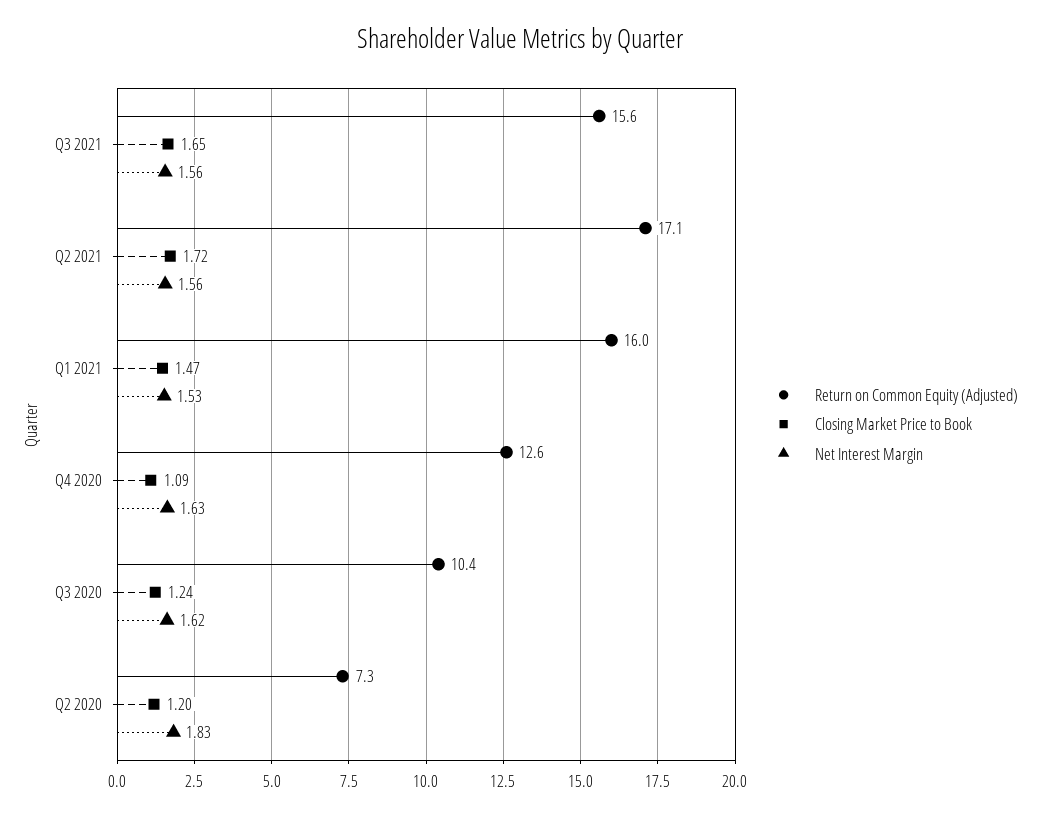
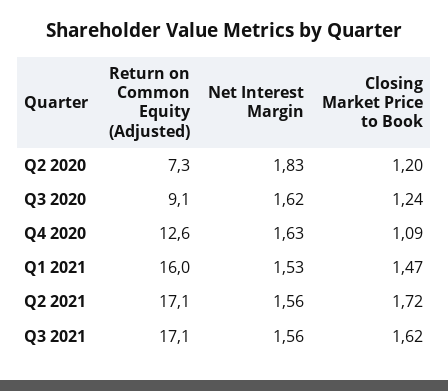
  {
    "Return on Common Equity (Adjusted)": {
-     "Q3 2021": 15.6,
+     "Q3 2021": 17.1,
      "Q2 2021": 17.1,
      "Q1 2021": 16,
      "Q4 2020": 12.6,
-     "Q3 2020": 10.4,
+     "Q3 2020": 9.1,
      "Q2 2020": 7.3
    },
    "Closing Market Price to Book": {
-     "Q3 2021": 1.65,
+     "Q3 2021": 1.62,
      "Q2 2021": 1.72,
      "Q1 2021": 1.47,
      "Q4 2020": 1.09,
      "Q3 2020": 1.24,
      "Q2 2020": 1.2
    },
    "Net Interest Margin": {
      "Q3 2021": 1.56,
      "Q2 2021": 1.56,
      "Q1 2021": 1.53,
      "Q4 2020": 1.63,
      "Q3 2020": 1.62,
      "Q2 2020": 1.83
    }
  }

